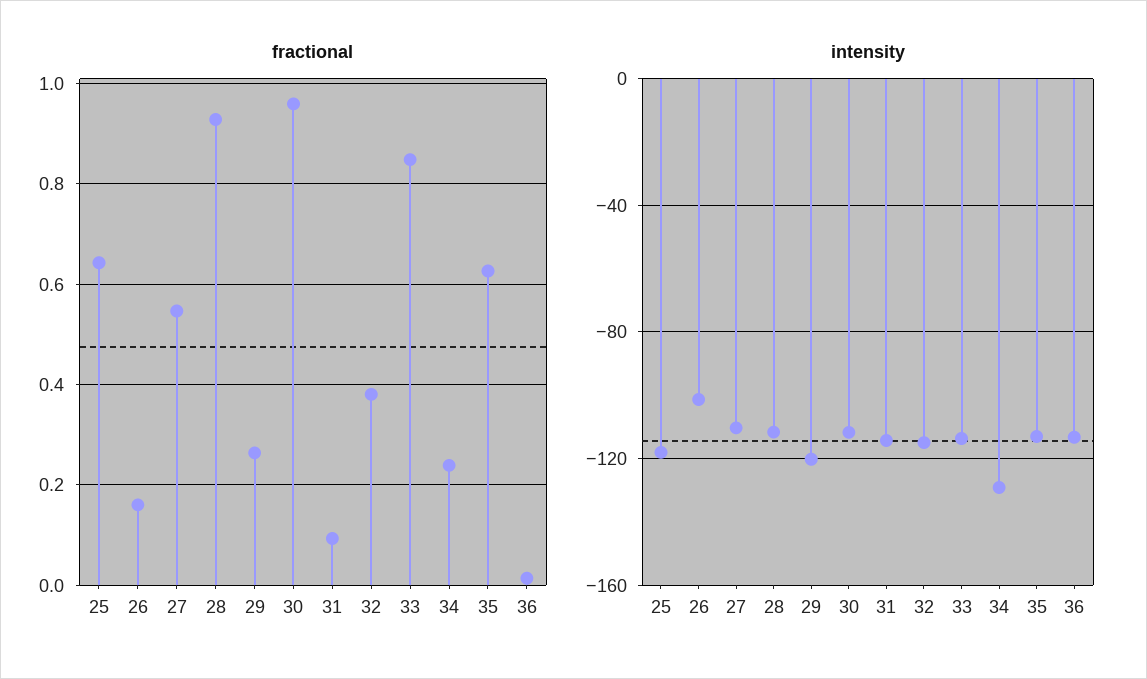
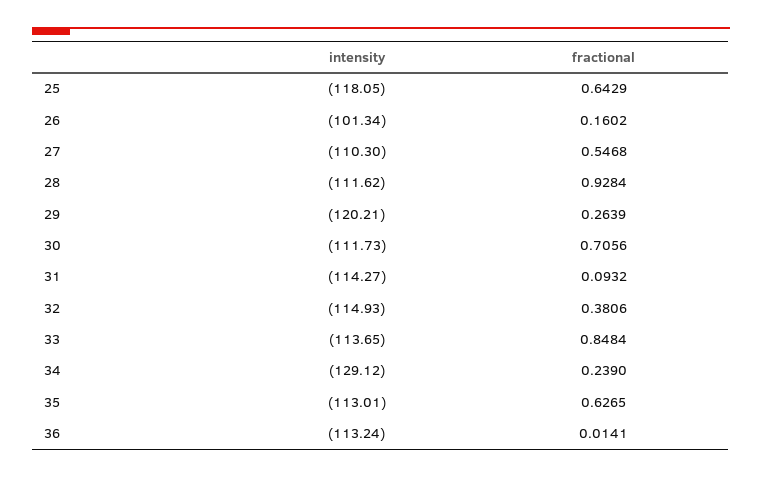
  {
    "fractional": {
      "25": 0.6429,
      "26": 0.1602,
      "27": 0.5468,
      "28": 0.9284,
      "29": 0.2639,
-     "30": 0.96,
+     "30": 0.7056,
      "31": 0.0932,
      "32": 0.3806,
      "33": 0.8484,
      "34": 0.239,
      "35": 0.6265,
      "36": 0.0141
    },
    "intensity": {
      "25": -118.05,
      "26": -101.34,
      "27": -110.3,
      "28": -111.62,
      "29": -120.21,
      "30": -111.73,
      "31": -114.27,
      "32": -114.93,
      "33": -113.65,
      "34": -129.12,
      "35": -113.01,
      "36": -113.24
    }
  }

